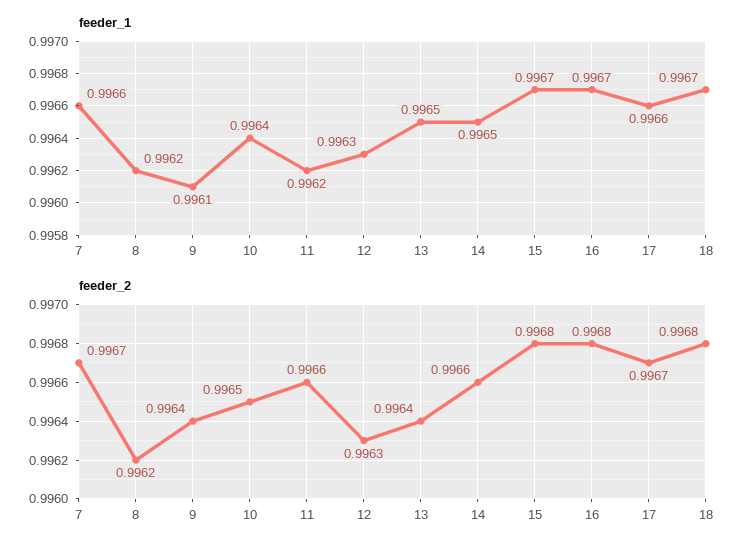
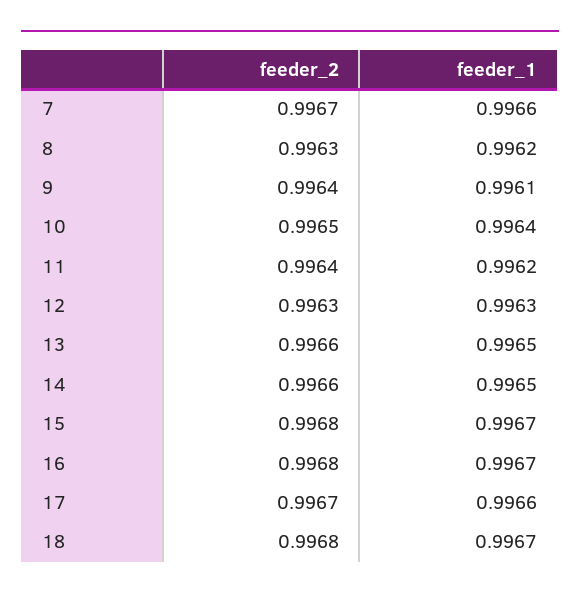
  {
    "feeder_1": {
      "7": 0.9966,
      "8": 0.9962,
      "9": 0.9961,
      "10": 0.9964,
      "11": 0.9962,
      "12": 0.9963,
      "13": 0.9965,
      "14": 0.9965,
      "15": 0.9967,
      "16": 0.9967,
      "17": 0.9966,
      "18": 0.9967
    },
    "feeder_2": {
      "7": 0.9967,
-     "8": 0.9962,
+     "8": 0.9963,
      "9": 0.9964,
      "10": 0.9965,
-     "11": 0.9966,
+     "11": 0.9964,
      "12": 0.9963,
-     "13": 0.9964,
+     "13": 0.9966,
      "14": 0.9966,
      "15": 0.9968,
      "16": 0.9968,
      "17": 0.9967,
      "18": 0.9968
    }
  }

